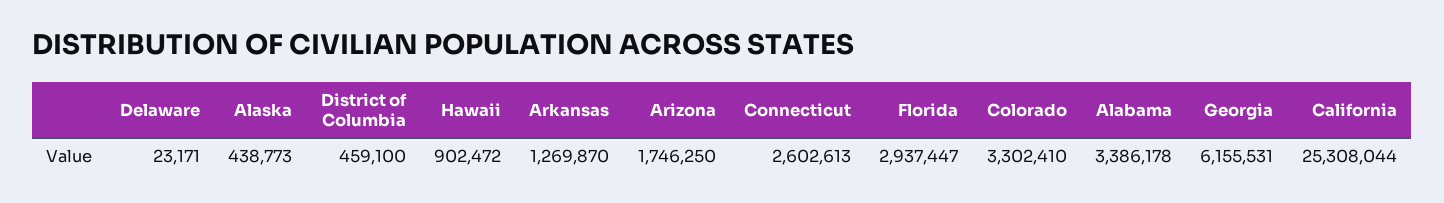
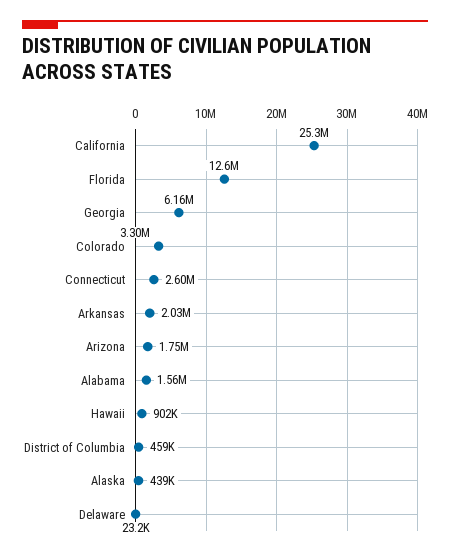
  {
    "Delaware": 23171,
    "Alaska": 438773,
    "District of Columbia": 459100,
    "Hawaii": 902472,
-   "Arkansas": 1269870,
+   "Arkansas": 2030000,
    "Arizona": 1746250,
    "Connecticut": 2602613,
-   "Florida": 2937447,
+   "Florida": 12600000,
    "Colorado": 3302410,
-   "Alabama": 3386178,
+   "Alabama": 1560000,
    "Georgia": 6155531,
    "California": 25308044
  }

